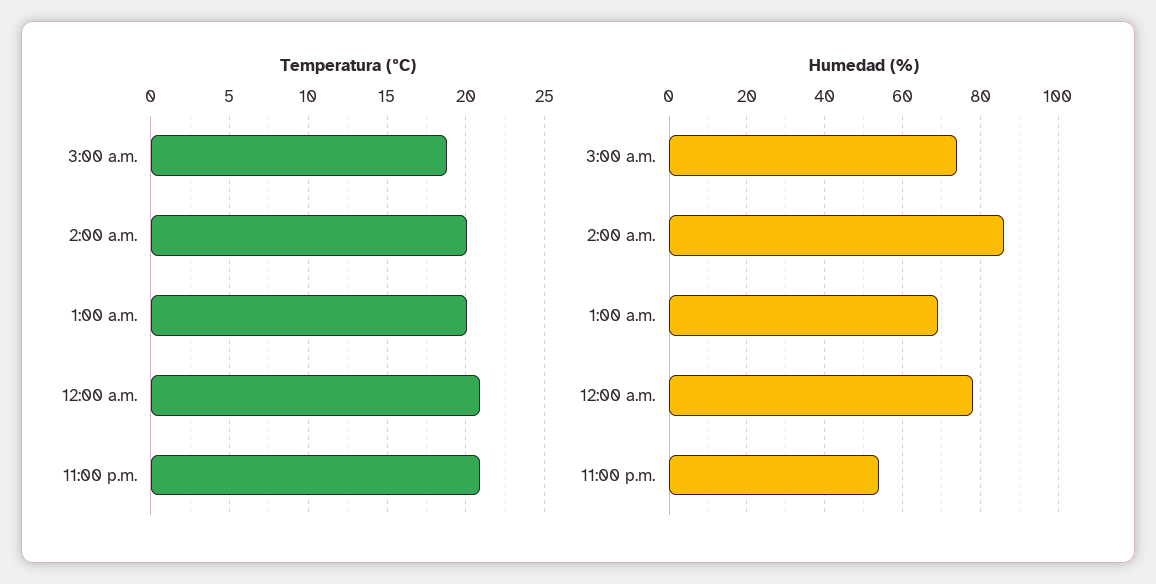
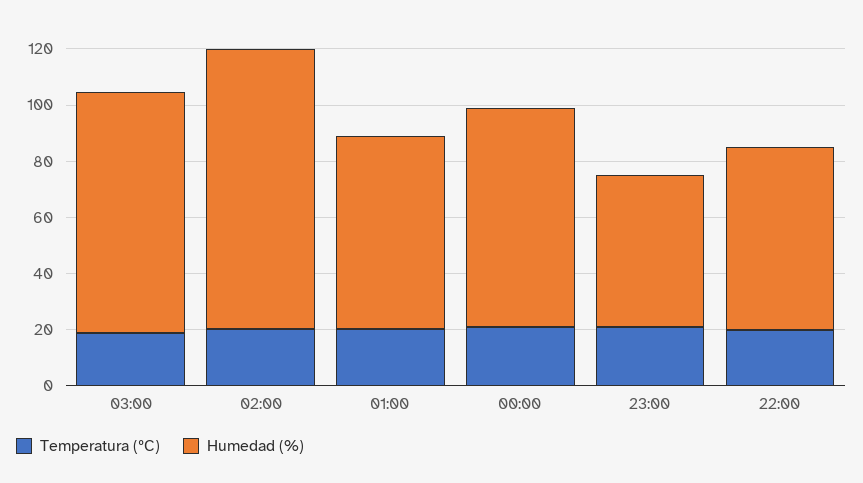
  {
    "Temperatura (ºC)": {
      "3:00 a.m.": 19,
      "2:00 a.m.": 20,
      "1:00 a.m.": 20,
      "12:00 a.m.": 21,
-     "11:00 p.m.": 21
+     "11:00 p.m.": 21,
+     "22:00": 20
    },
    "Humedad (%)": {
-     "3:00 a.m.": 75,
+     "3:00 a.m.": 85,
-     "2:00 a.m.": 85,
+     "2:00 a.m.": 100,
      "1:00 a.m.": 70,
      "12:00 a.m.": 80,
-     "11:00 p.m.": 55
+     "11:00 p.m.": 55,
+     "22:00": 65
    }
  }

